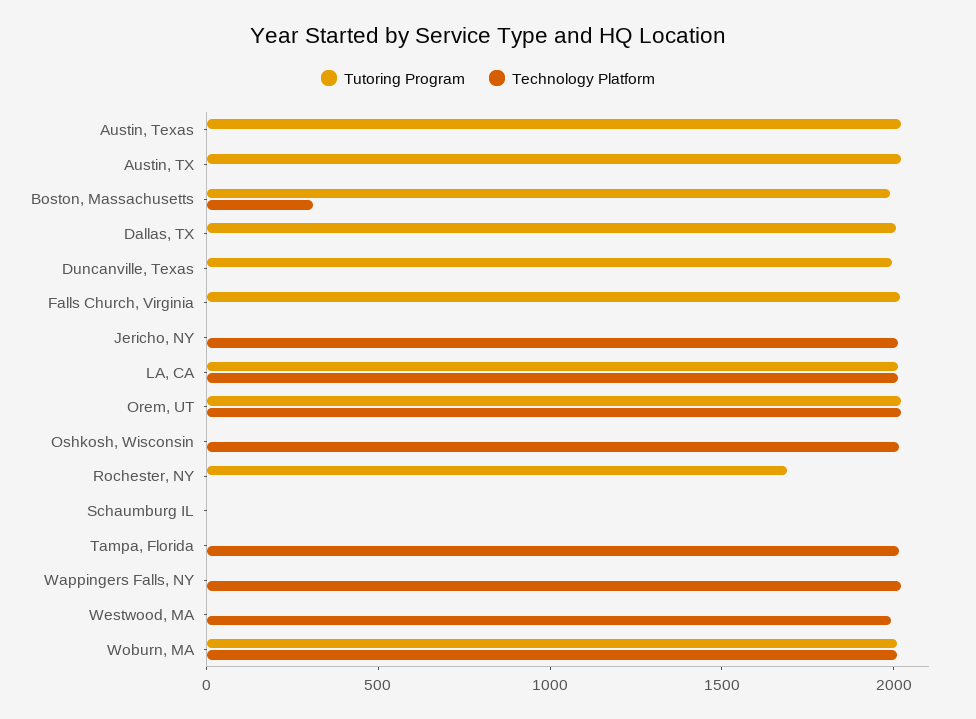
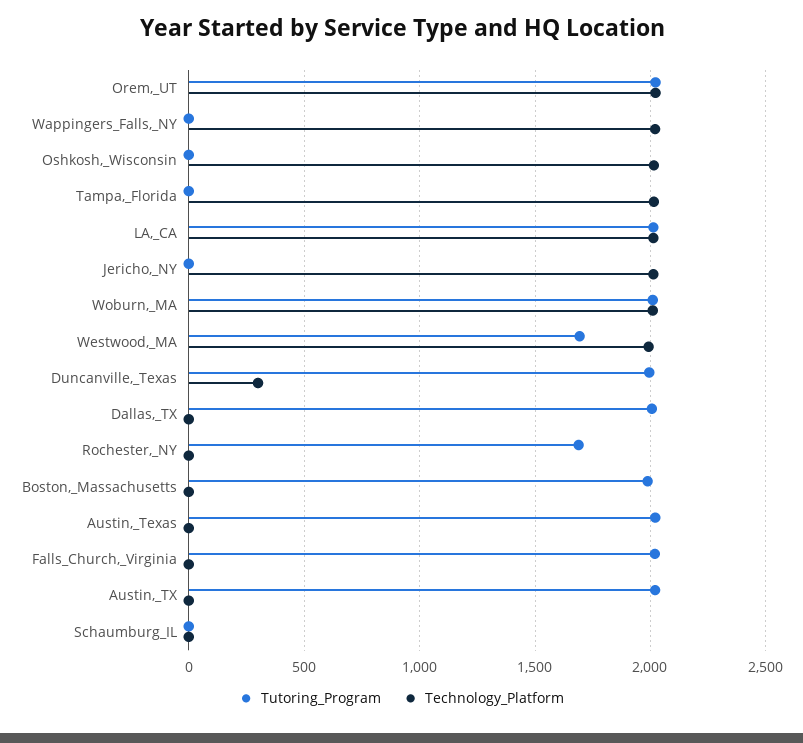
  {
    "Tutoring Program": {
      "Austin, Texas": 2000,
      "Austin, TX": 2000,
      "Boston, Massachusetts": 2000,
      "Dallas, TX": 2000,
      "Duncanville, Texas": 2000,
      "Falls Church, Virginia": 2000,
      "Jericho, NY": 0,
      "LA, CA": 2000,
      "Orem, UT": 2000,
      "Oshkosh, Wisconsin": 0,
      "Rochester, NY": 1700,
      "Schaumburg IL": 0,
      "Tampa, Florida": 0,
      "Wappingers Falls, NY": 0,
-     "Westwood, MA": 0,
+     "Westwood, MA": 1700,
      "Woburn, MA": 2000
    },
    "Technology Platform": {
      "Austin, Texas": 0,
      "Austin, TX": 0,
-     "Boston, Massachusetts": 300,
+     "Boston, Massachusetts": 0,
      "Dallas, TX": 0,
-     "Duncanville, Texas": 0,
+     "Duncanville, Texas": 300,
      "Falls Church, Virginia": 0,
      "Jericho, NY": 2000,
      "LA, CA": 2000,
      "Orem, UT": 2000,
      "Oshkosh, Wisconsin": 2000,
      "Rochester, NY": 0,
      "Schaumburg IL": 0,
      "Tampa, Florida": 2000,
      "Wappingers Falls, NY": 2000,
      "Westwood, MA": 2000,
      "Woburn, MA": 2000
    }
  }

